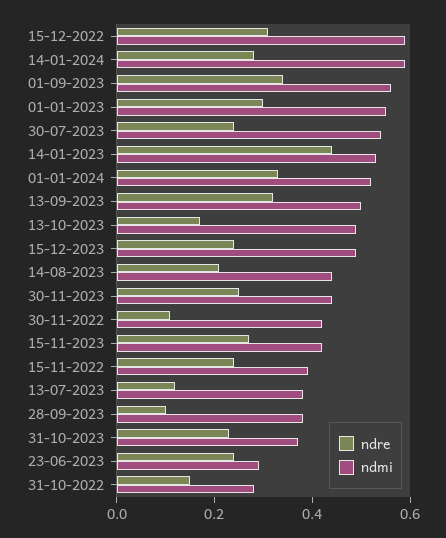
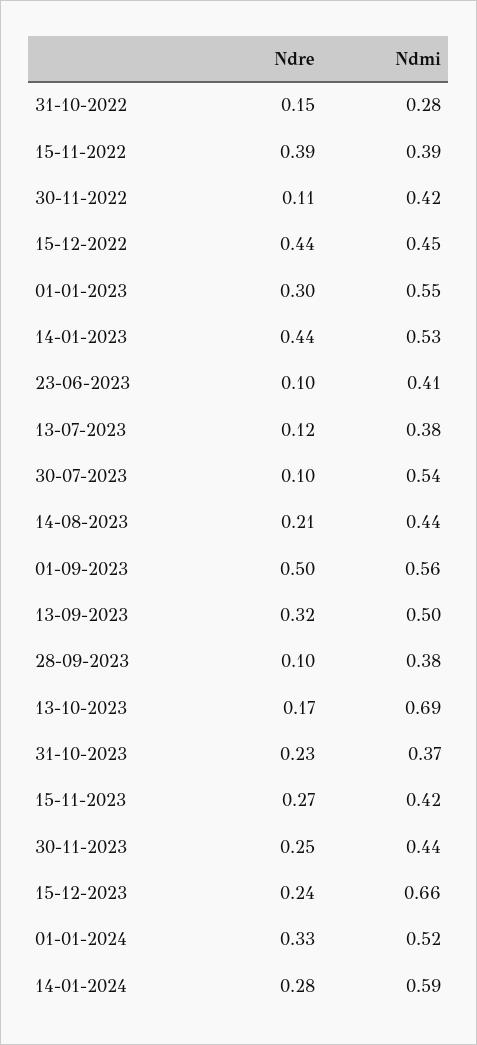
  {
    "ndre": {
-     "15-12-2022": 0.3,
+     "15-12-2022": 0.44,
      "14-01-2024": 0.28,
-     "01-09-2023": 0.35,
+     "01-09-2023": 0.5,
      "01-01-2023": 0.3,
-     "30-07-2023": 0.25,
+     "30-07-2023": 0.1,
      "14-01-2023": 0.44,
      "01-01-2024": 0.33,
      "13-09-2023": 0.32,
      "13-10-2023": 0.17,
      "15-12-2023": 0.24,
      "14-08-2023": 0.21,
      "30-11-2023": 0.25,
      "30-11-2022": 0.11,
      "15-11-2023": 0.27,
-     "15-11-2022": 0.25,
+     "15-11-2022": 0.39,
      "13-07-2023": 0.12,
      "28-09-2023": 0.1,
      "31-10-2023": 0.23,
-     "23-06-2023": 0.25,
+     "23-06-2023": 0.1,
      "31-10-2022": 0.15
    },
    "ndmi": {
-     "15-12-2022": 0.6,
+     "15-12-2022": 0.45,
      "14-01-2024": 0.59,
      "01-09-2023": 0.56,
      "01-01-2023": 0.55,
      "30-07-2023": 0.54,
      "14-01-2023": 0.53,
      "01-01-2024": 0.52,
      "13-09-2023": 0.5,
-     "13-10-2023": 0.5,
+     "13-10-2023": 0.69,
-     "15-12-2023": 0.5,
+     "15-12-2023": 0.66,
      "14-08-2023": 0.44,
      "30-11-2023": 0.44,
      "30-11-2022": 0.42,
      "15-11-2023": 0.42,
      "15-11-2022": 0.39,
      "13-07-2023": 0.38,
      "28-09-2023": 0.38,
      "31-10-2023": 0.37,
-     "23-06-2023": 0.3,
+     "23-06-2023": 0.41,
      "31-10-2022": 0.28
    }
  }

